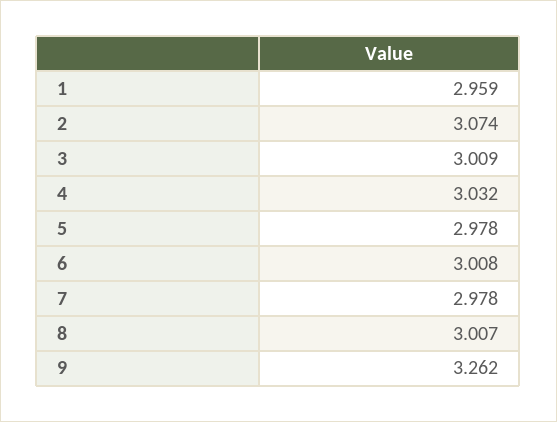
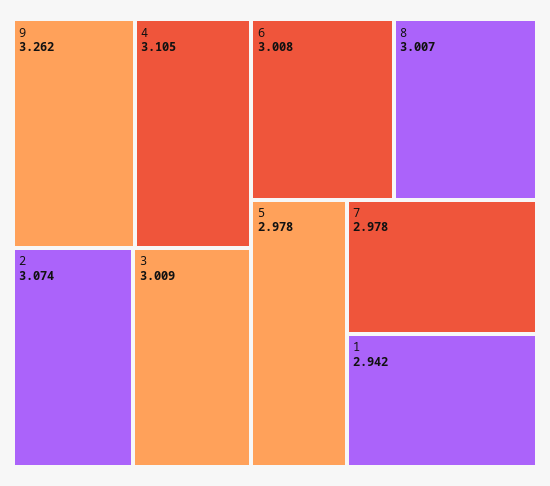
  {
-   "1": 2.959,
+   "1": 2.942,
    "2": 3.074,
    "3": 3.009,
-   "4": 3.032,
+   "4": 3.105,
    "5": 2.978,
    "6": 3.008,
    "7": 2.978,
    "8": 3.007,
    "9": 3.262
  }

